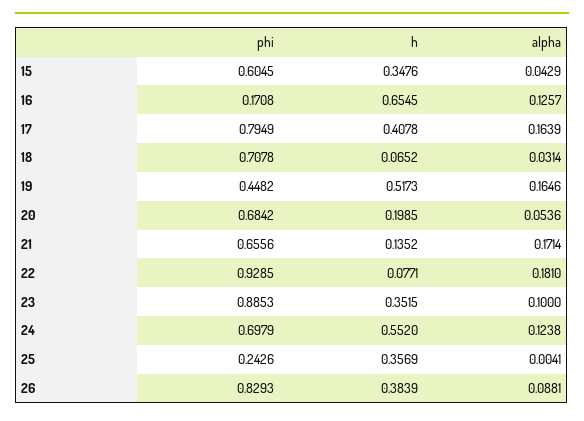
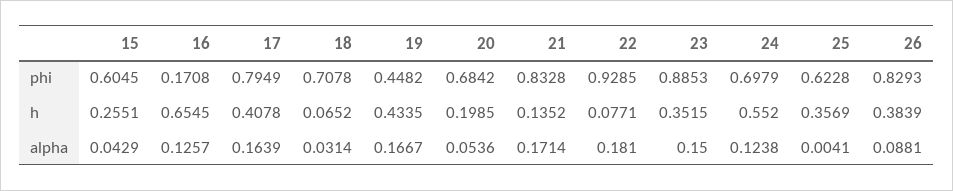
  {
    "phi": {
      "15": 0.6045,
      "16": 0.1708,
      "17": 0.7949,
      "18": 0.7078,
      "19": 0.4482,
      "20": 0.6842,
-     "21": 0.6556,
+     "21": 0.8328,
      "22": 0.9285,
      "23": 0.8853,
      "24": 0.6979,
-     "25": 0.2426,
+     "25": 0.6228,
      "26": 0.8293
    },
    "h": {
-     "15": 0.3476,
+     "15": 0.2551,
      "16": 0.6545,
      "17": 0.4078,
      "18": 0.0652,
-     "19": 0.5173,
+     "19": 0.4335,
      "20": 0.1985,
      "21": 0.1352,
      "22": 0.0771,
      "23": 0.3515,
      "24": 0.552,
      "25": 0.3569,
      "26": 0.3839
    },
    "alpha": {
      "15": 0.0429,
      "16": 0.1257,
      "17": 0.1639,
      "18": 0.0314,
-     "19": 0.1646,
+     "19": 0.1667,
      "20": 0.0536,
      "21": 0.1714,
      "22": 0.181,
-     "23": 0.1,
+     "23": 0.15,
      "24": 0.1238,
      "25": 0.0041,
      "26": 0.0881
    }
  }

